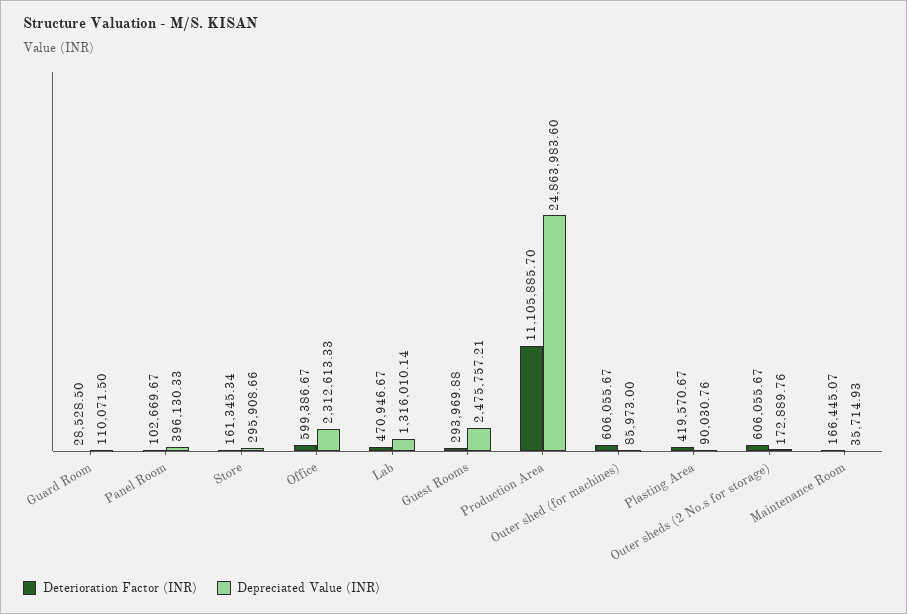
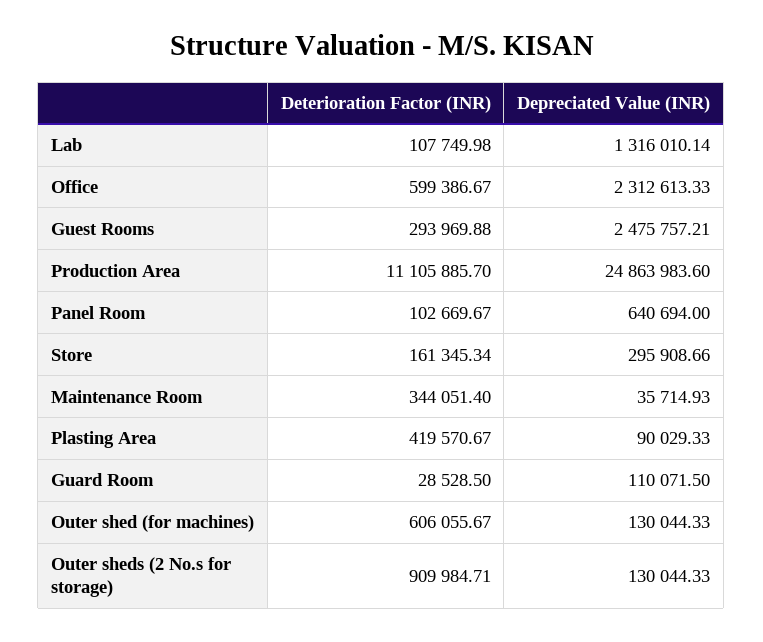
  {
    "Deterioration Factor (INR)": {
      "Guard Room": 28528.5,
      "Panel Room": 102669.67,
      "Store": 161345.34,
      "Office": 599386.67,
-     "Lab": 470946.67,
+     "Lab": 107749.98,
      "Guest Rooms": 293969.88,
      "Production Area": 11105885.7,
      "Outer shed (for machines)": 606055.67,
      "Plasting Area": 419570.67,
-     "Outer sheds (2 No.s for storage)": 606055.67,
+     "Outer sheds (2 No.s for storage)": 909984.71,
-     "Maintenance Room": 166445.07
+     "Maintenance Room": 344051.4
    },
    "Depreciated Value (INR)": {
      "Guard Room": 110071.5,
-     "Panel Room": 396130.33,
+     "Panel Room": 640694,
      "Store": 295908.66,
      "Office": 2312613.33,
      "Lab": 1316010.14,
      "Guest Rooms": 2475757.21,
      "Production Area": 24863983.6,
-     "Outer shed (for machines)": 85973,
+     "Outer shed (for machines)": 130044.33,
-     "Plasting Area": 90030.76,
+     "Plasting Area": 90029.33,
-     "Outer sheds (2 No.s for storage)": 172889.76,
+     "Outer sheds (2 No.s for storage)": 130044.33,
      "Maintenance Room": 35714.93
    }
  }

